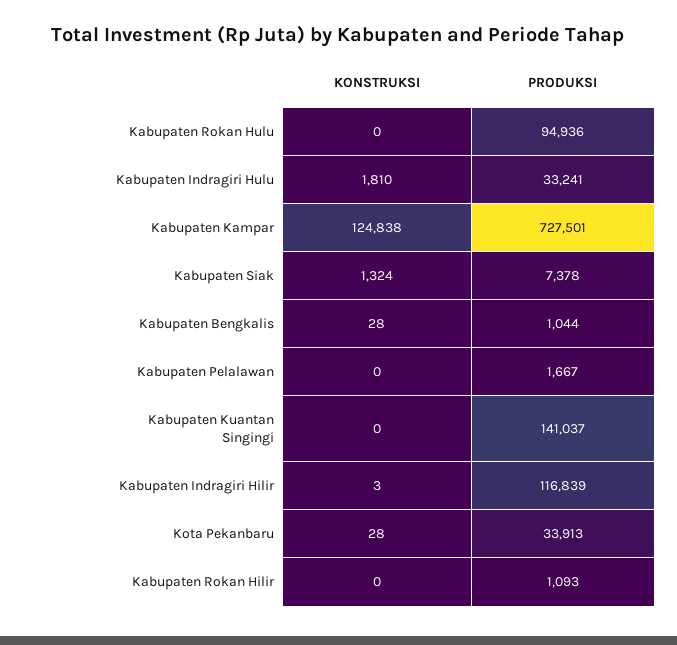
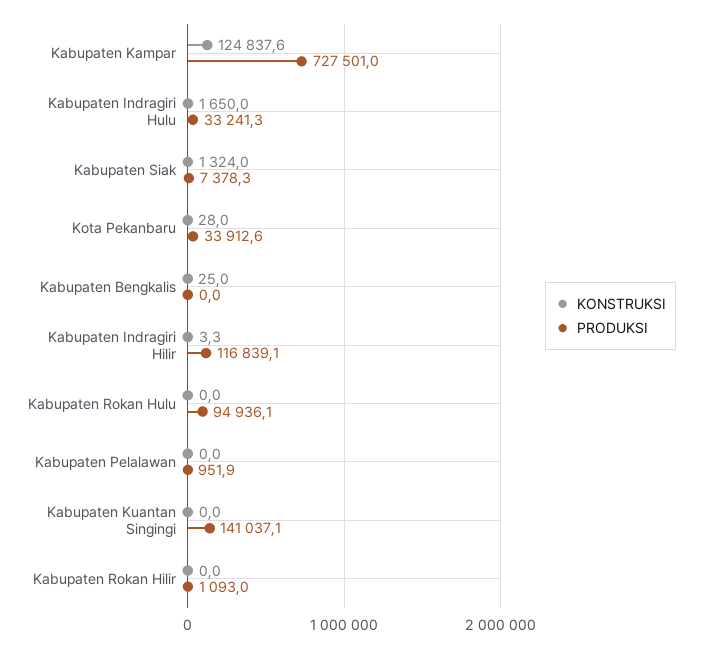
  {
    "KONSTRUKSI": {
      "Kabupaten Rokan Hulu": 0,
-     "Kabupaten Indragiri Hulu": 1810,
+     "Kabupaten Indragiri Hulu": 1650,
      "Kabupaten Kampar": 124837.6,
      "Kabupaten Siak": 1324,
-     "Kabupaten Bengkalis": 28,
+     "Kabupaten Bengkalis": 25,
      "Kabupaten Pelalawan": 0,
      "Kabupaten Kuantan Singingi": 0,
      "Kabupaten Indragiri Hilir": 3.3,
      "Kota Pekanbaru": 28,
      "Kabupaten Rokan Hilir": 0
    },
    "PRODUKSI": {
      "Kabupaten Rokan Hulu": 94936.1,
      "Kabupaten Indragiri Hulu": 33241.3,
      "Kabupaten Kampar": 727501,
      "Kabupaten Siak": 7378.3,
-     "Kabupaten Bengkalis": 1044,
+     "Kabupaten Bengkalis": 0,
-     "Kabupaten Pelalawan": 1667,
+     "Kabupaten Pelalawan": 951.9,
      "Kabupaten Kuantan Singingi": 141037.1,
      "Kabupaten Indragiri Hilir": 116839.1,
      "Kota Pekanbaru": 33912.6,
      "Kabupaten Rokan Hilir": 1093
    }
  }

